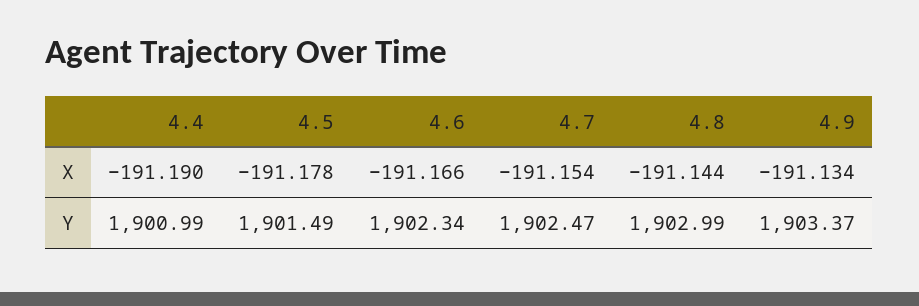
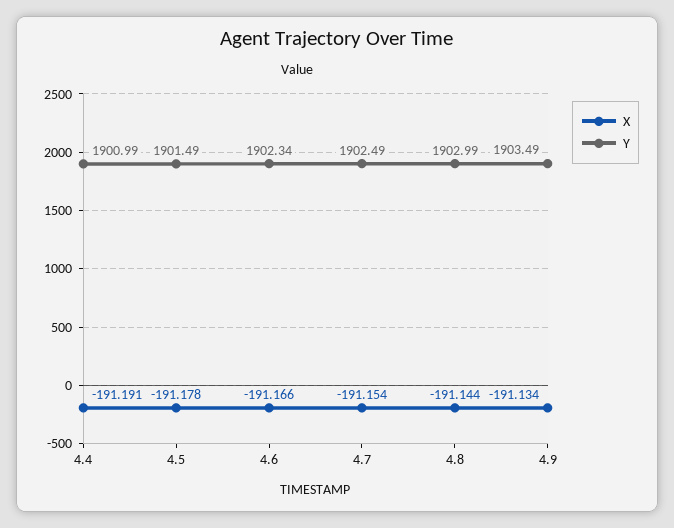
  {
    "X": {
-     "4.4": -191.19,
+     "4.4": -191.191,
      "4.5": -191.178,
      "4.6": -191.166,
      "4.7": -191.154,
      "4.8": -191.144,
      "4.9": -191.134
    },
    "Y": {
      "4.4": 1900.99,
      "4.5": 1901.49,
      "4.6": 1902.34,
-     "4.7": 1902.47,
+     "4.7": 1902.49,
      "4.8": 1902.99,
-     "4.9": 1903.37
+     "4.9": 1903.49
    }
  }

